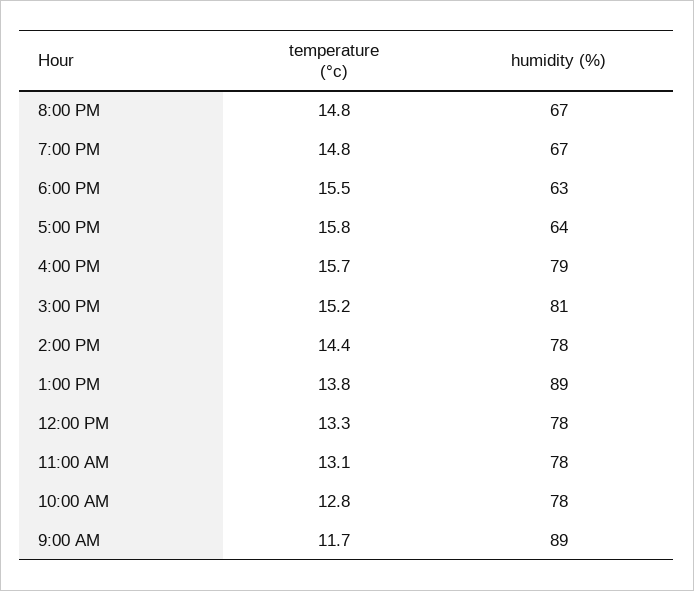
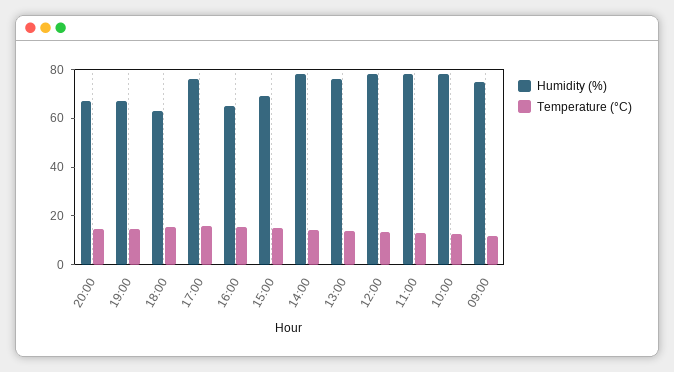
  {
    "temperature (°c)": {
      "8:00 PM": 14.8,
      "7:00 PM": 14.8,
      "6:00 PM": 15.5,
      "5:00 PM": 15.8,
      "4:00 PM": 15.7,
      "3:00 PM": 15.2,
      "2:00 PM": 14.4,
      "1:00 PM": 13.8,
      "12:00 PM": 13.3,
      "11:00 AM": 13.1,
      "10:00 AM": 12.8,
      "9:00 AM": 11.7
    },
    "humidity (%)": {
      "8:00 PM": 67,
      "7:00 PM": 67,
      "6:00 PM": 63,
-     "5:00 PM": 64,
+     "5:00 PM": 75,
-     "4:00 PM": 79,
+     "4:00 PM": 65,
-     "3:00 PM": 81,
+     "3:00 PM": 70,
      "2:00 PM": 78,
-     "1:00 PM": 89,
+     "1:00 PM": 75,
      "12:00 PM": 78,
      "11:00 AM": 78,
      "10:00 AM": 78,
-     "9:00 AM": 89
+     "9:00 AM": 75
    }
  }

